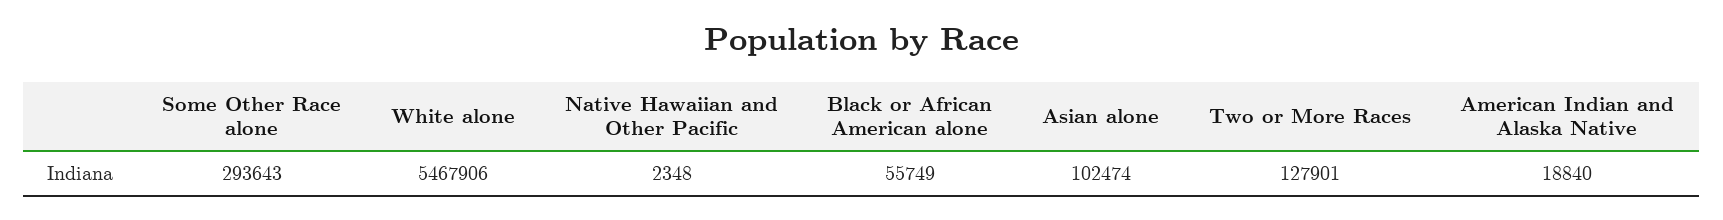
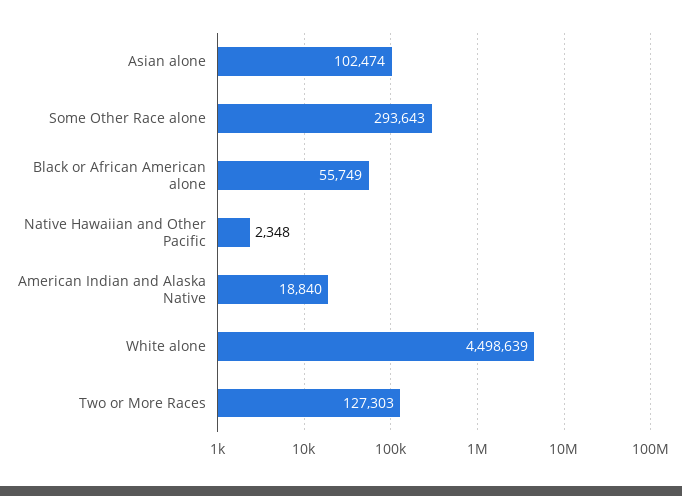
  {
    "Some Other Race alone": 293643,
-   "White alone": 5467906,
+   "White alone": 4498639,
    "Native Hawaiian and Other Pacific": 2348,
    "Black or African American alone": 55749,
    "Asian alone": 102474,
-   "Two or More Races": 127901,
+   "Two or More Races": 127303,
    "American Indian and Alaska Native": 18840
  }

